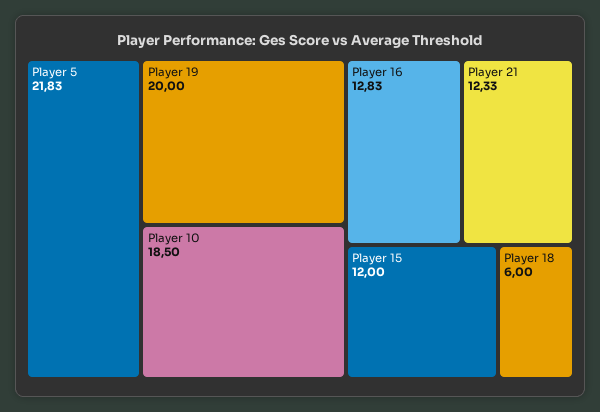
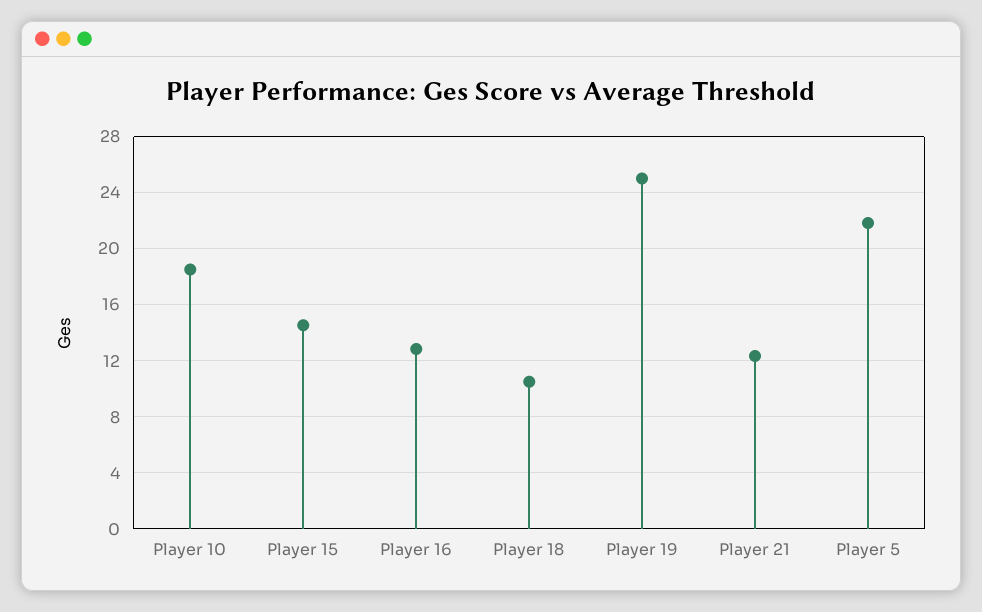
  {
    "Player 5": 21.83,
-   "Player 19": 20,
+   "Player 19": 25,
    "Player 10": 18.5,
    "Player 16": 12.83,
    "Player 21": 12.33,
-   "Player 15": 12,
+   "Player 15": 14.5,
-   "Player 18": 6
+   "Player 18": 10.5
  }

